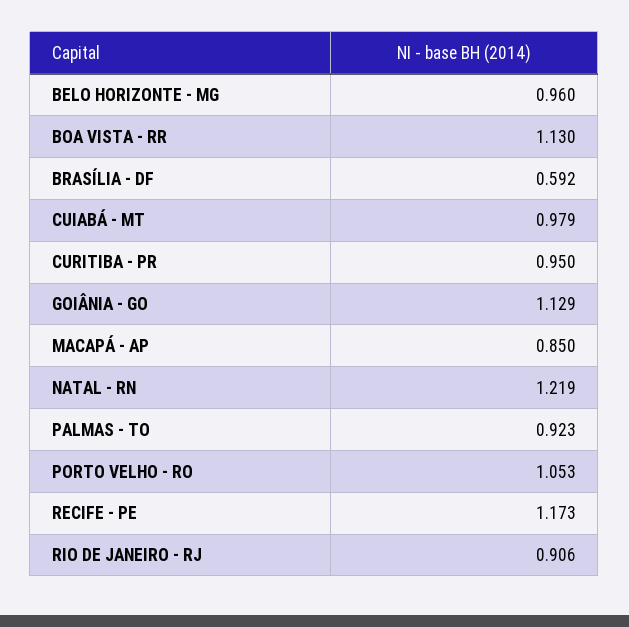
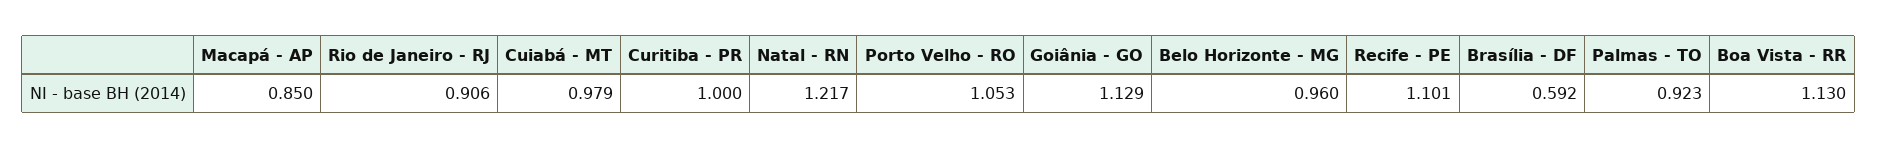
  {
    "BELO HORIZONTE - MG": 0.96,
    "BOA VISTA - RR": 1.13,
    "BRASÍLIA - DF": 0.592,
    "CUIABÁ - MT": 0.979,
-   "CURITIBA - PR": 0.95,
+   "CURITIBA - PR": 1,
    "GOIÂNIA - GO": 1.129,
    "MACAPÁ - AP": 0.85,
-   "NATAL - RN": 1.219,
+   "NATAL - RN": 1.217,
    "PALMAS - TO": 0.923,
    "PORTO VELHO - RO": 1.053,
-   "RECIFE - PE": 1.173,
+   "RECIFE - PE": 1.101,
    "RIO DE JANEIRO - RJ": 0.906
  }

